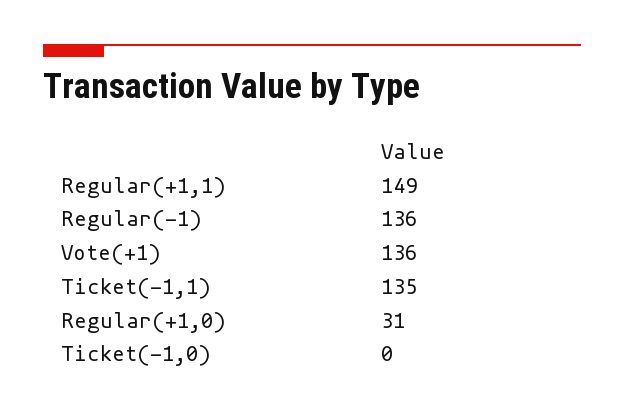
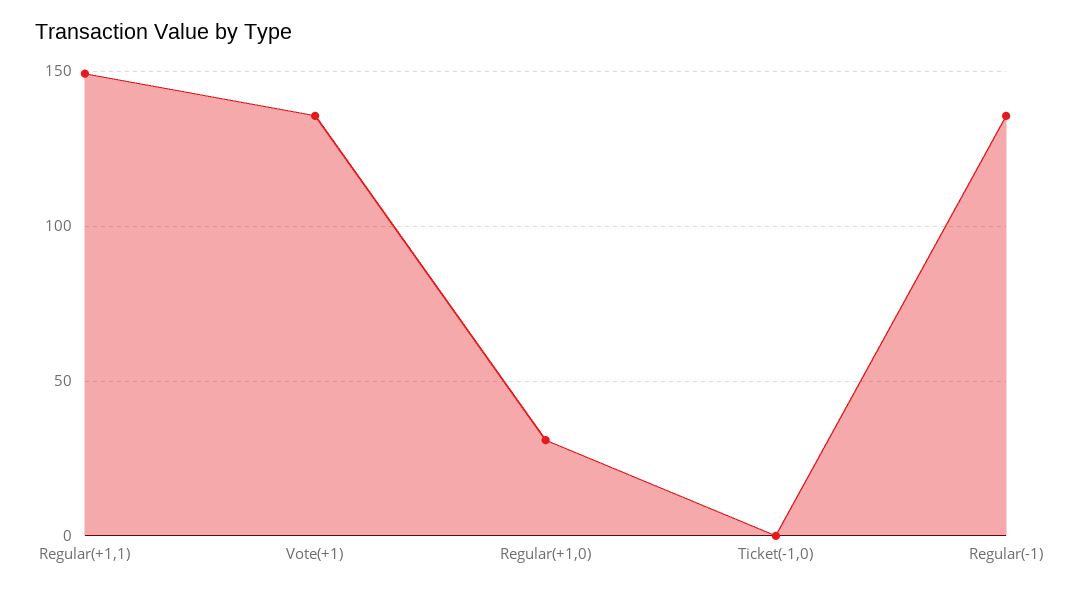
  {
    "Regular(+1,1)": 149,
    "Regular(-1)": 136,
    "Vote(+1)": 136,
-   "Ticket(-1,1)": 135,
    "Regular(+1,0)": 31,
    "Ticket(-1,0)": 0
  }

